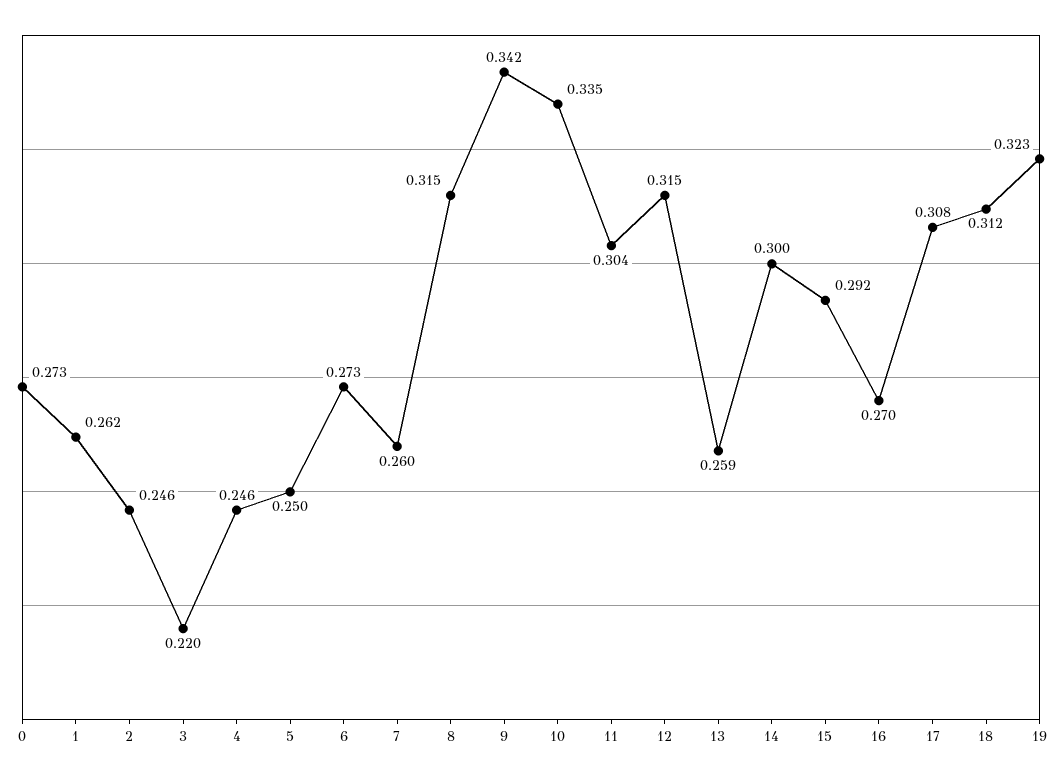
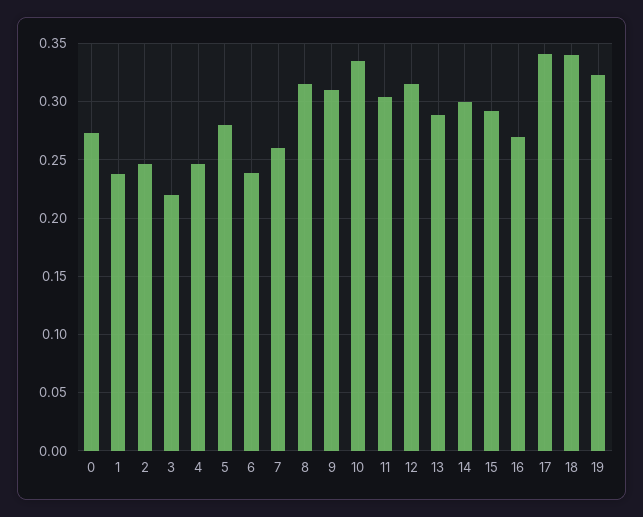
  {
    "0": 0.273,
-   "1": 0.262,
+   "1": 0.24,
    "2": 0.246,
    "3": 0.22,
    "4": 0.246,
-   "5": 0.25,
+   "5": 0.28,
-   "6": 0.273,
+   "6": 0.24,
    "7": 0.26,
    "8": 0.315,
-   "9": 0.342,
+   "9": 0.31,
    "10": 0.335,
    "11": 0.304,
    "12": 0.315,
-   "13": 0.259,
+   "13": 0.29,
    "14": 0.3,
    "15": 0.292,
    "16": 0.27,
-   "17": 0.308,
+   "17": 0.34,
-   "18": 0.312,
+   "18": 0.34,
    "19": 0.323
  }

